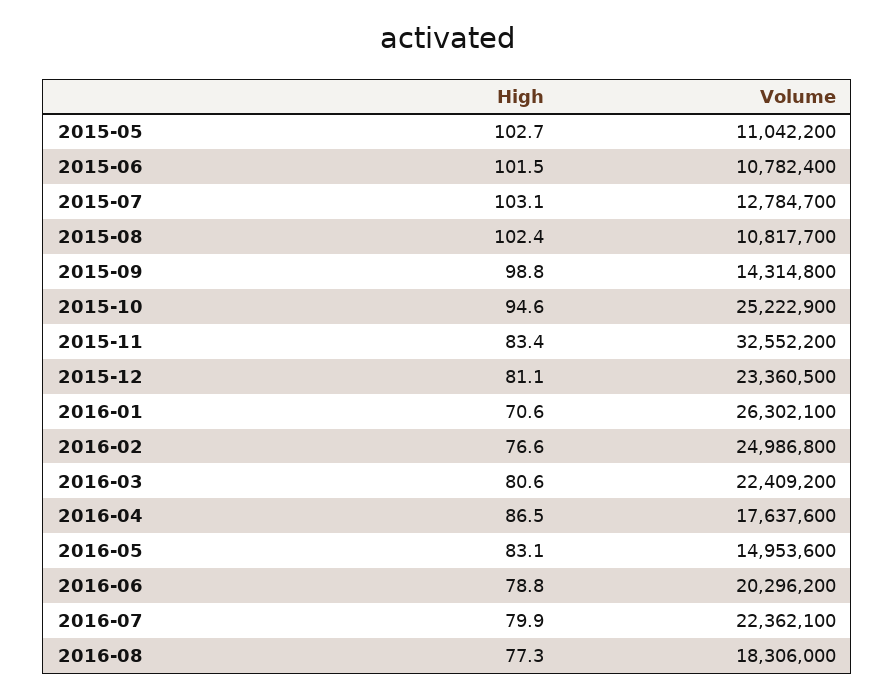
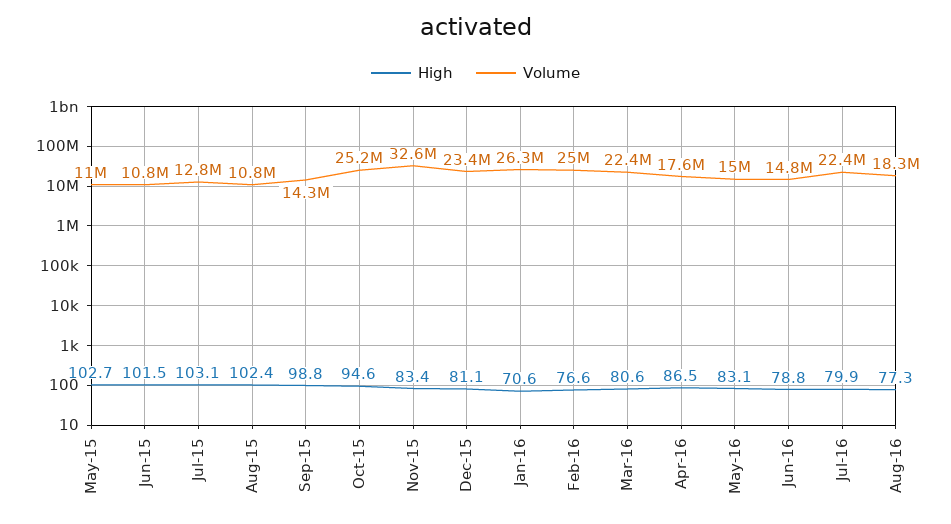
  {
    "High": {
      "2015-05": 102.7,
      "2015-06": 101.5,
      "2015-07": 103.1,
      "2015-08": 102.4,
      "2015-09": 98.8,
      "2015-10": 94.6,
      "2015-11": 83.4,
      "2015-12": 81.1,
      "2016-01": 70.6,
      "2016-02": 76.6,
      "2016-03": 80.6,
      "2016-04": 86.5,
      "2016-05": 83.1,
      "2016-06": 78.8,
      "2016-07": 79.9,
      "2016-08": 77.3
    },
    "Volume": {
      "2015-05": 11042200,
      "2015-06": 10782400,
      "2015-07": 12784700,
      "2015-08": 10817700,
      "2015-09": 14314800,
      "2015-10": 25222900,
      "2015-11": 32552200,
      "2015-12": 23360500,
      "2016-01": 26302100,
      "2016-02": 24986800,
      "2016-03": 22409200,
      "2016-04": 17637600,
      "2016-05": 14953600,
-     "2016-06": 20296200,
+     "2016-06": 14800000,
      "2016-07": 22362100,
      "2016-08": 18306000
    }
  }

